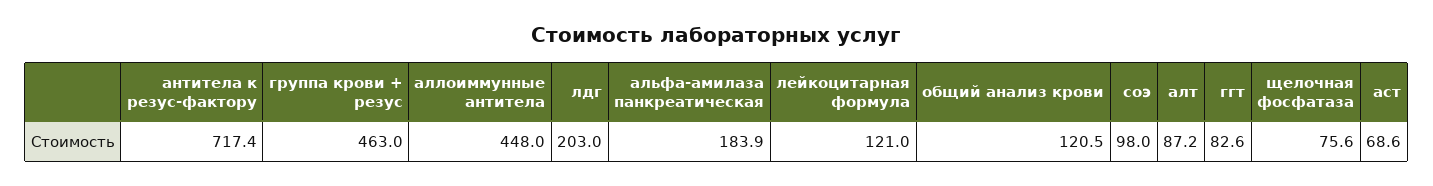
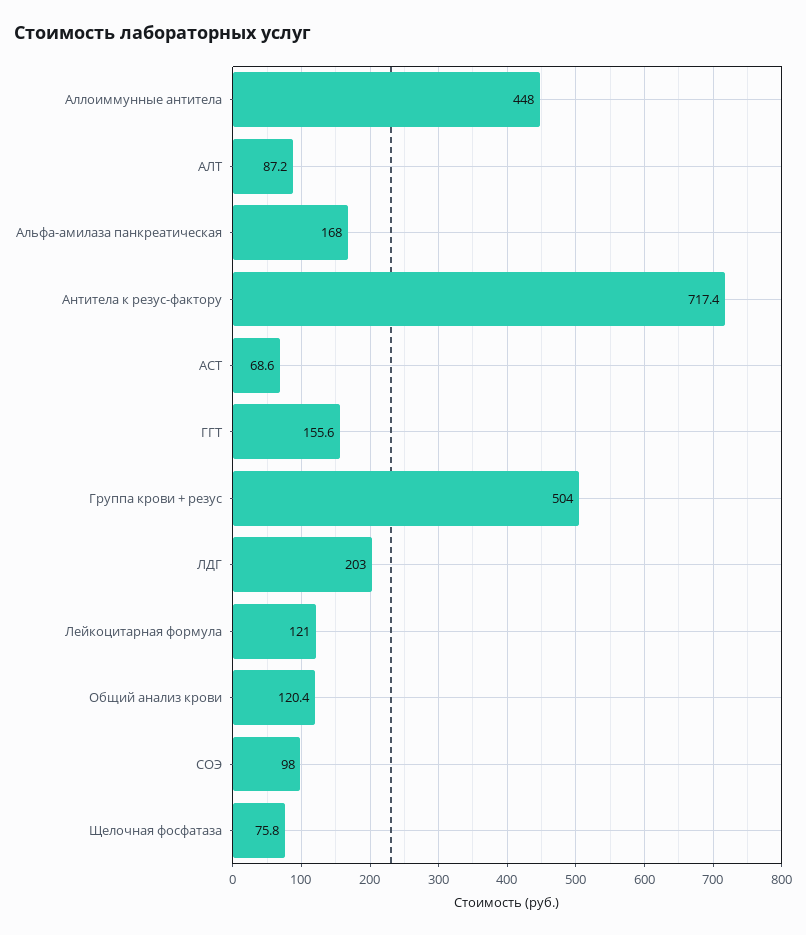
  {
    "антитела к резус-фактору": 717.4,
-   "группа крови + резус": 463,
+   "группа крови + резус": 504,
    "аллоиммунные антитела": 448,
    "лдг": 203,
-   "альфа-амилаза панкреатическая": 183.9,
+   "альфа-амилаза панкреатическая": 168,
    "лейкоцитарная формула": 121,
-   "общий анализ крови": 120.5,
+   "общий анализ крови": 120.4,
    "соэ": 98,
    "алт": 87.2,
-   "ггт": 82.6,
+   "ггт": 155.6,
-   "щелочная фосфатаза": 75.6,
+   "щелочная фосфатаза": 75.8,
    "аст": 68.6
  }

